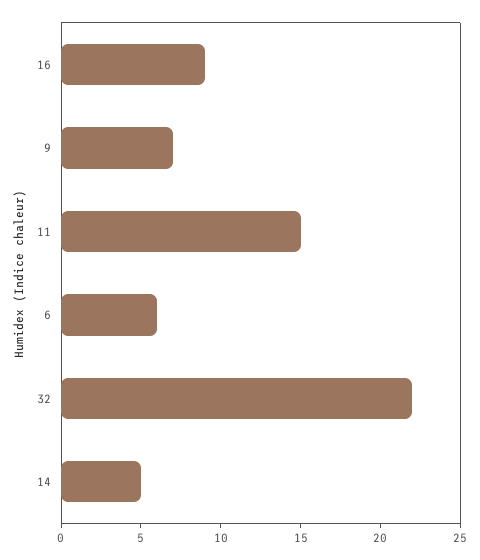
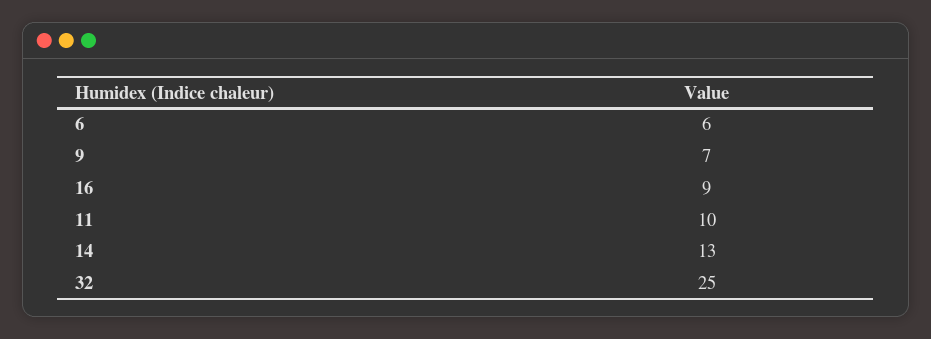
  {
    "16": 9,
    "9": 7,
-   "11": 15,
+   "11": 10,
    "6": 6,
-   "32": 22,
+   "32": 25,
-   "14": 5
+   "14": 13
  }

